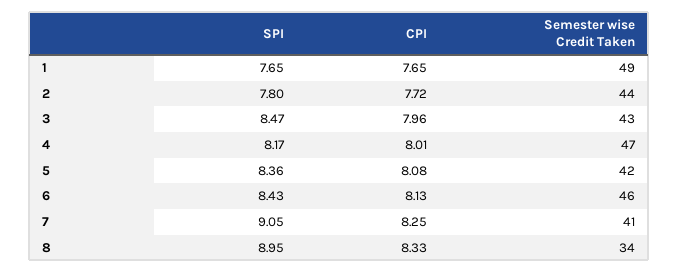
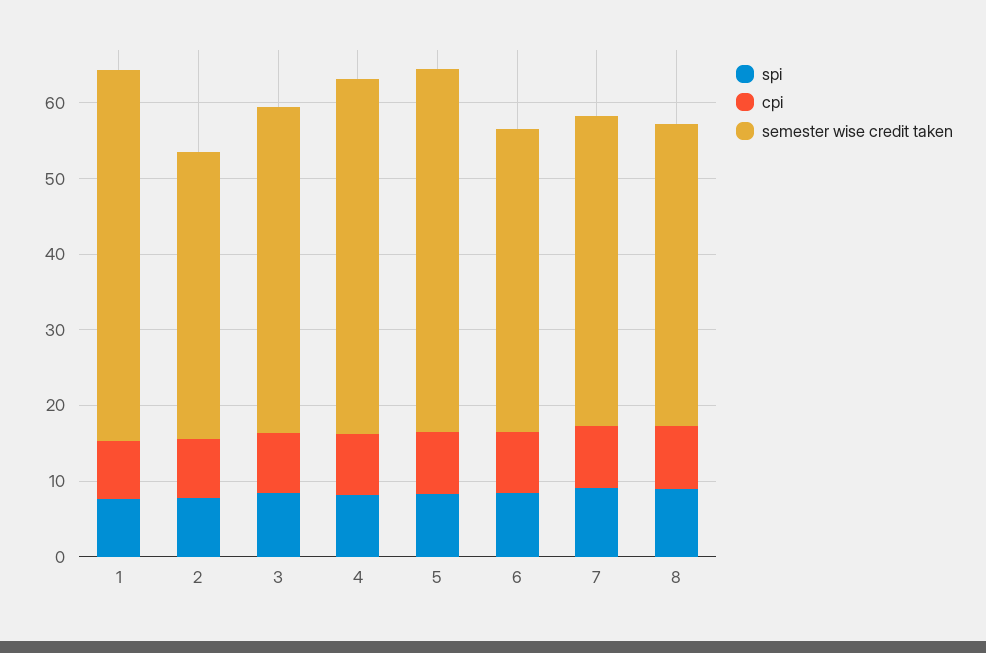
  {
    "SPI": {
      "1": 7.65,
      "2": 7.8,
      "3": 8.47,
      "4": 8.17,
      "5": 8.36,
      "6": 8.43,
      "7": 9.05,
      "8": 8.95
    },
    "CPI": {
      "1": 7.65,
      "2": 7.72,
      "3": 7.96,
      "4": 8.01,
      "5": 8.08,
      "6": 8.13,
      "7": 8.25,
      "8": 8.33
    },
    "Semester wise Credit Taken": {
      "1": 49,
-     "2": 44,
+     "2": 38,
      "3": 43,
      "4": 47,
-     "5": 42,
+     "5": 48,
-     "6": 46,
+     "6": 40,
      "7": 41,
-     "8": 34
+     "8": 40
    }
  }

